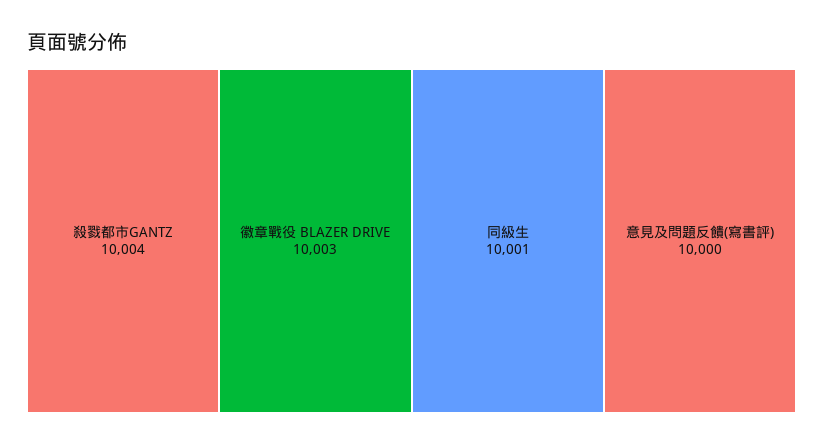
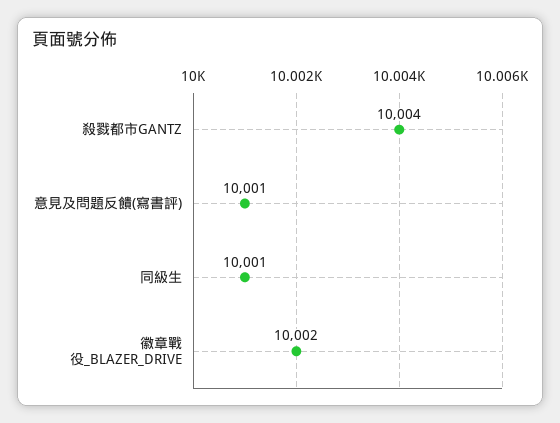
  {
    "殺戮都市GANTZ": 10004,
-   "徽章戰役 BLAZER DRIVE": 10003,
+   "徽章戰役 BLAZER DRIVE": 10002,
    "同級生": 10001,
-   "意見及問題反饋(寫書評)": 10000
+   "意見及問題反饋(寫書評)": 10001
  }

